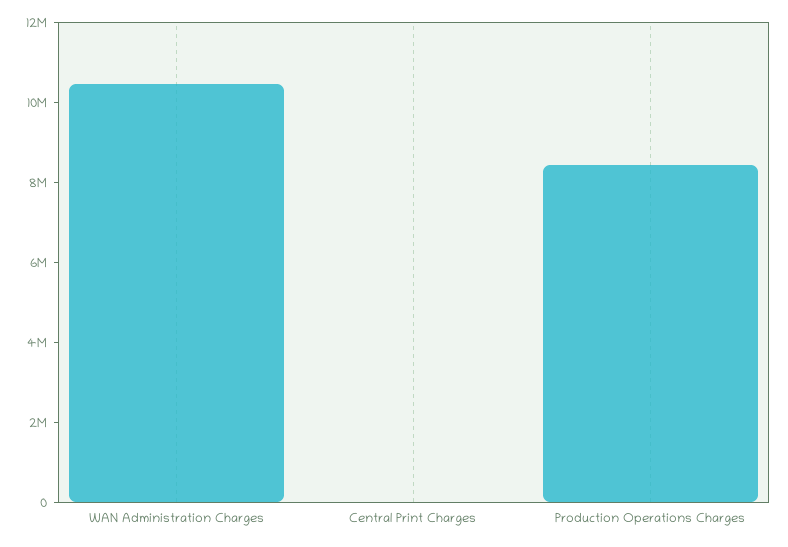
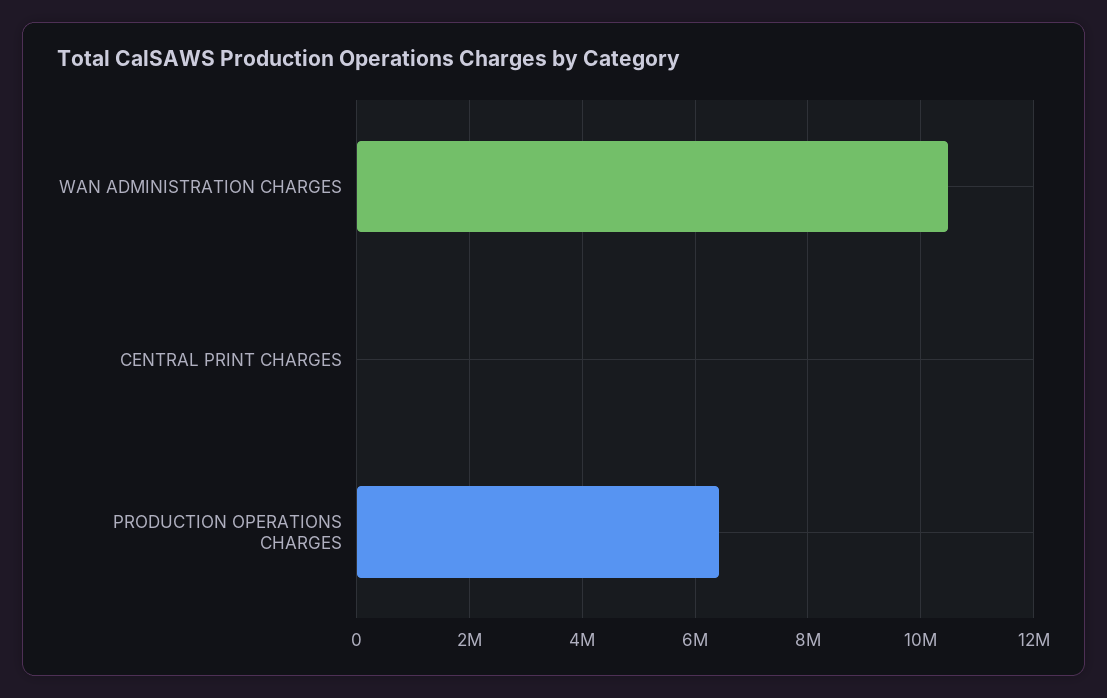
  {
    "WAN Administration Charges": 10400000,
    "Central Print Charges": 0,
-   "Production Operations Charges": 8500000
+   "Production Operations Charges": 6400000
  }

